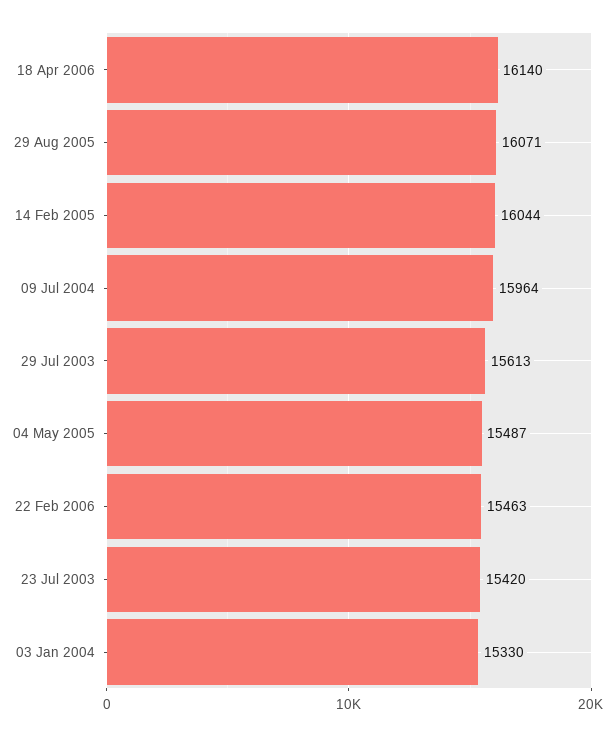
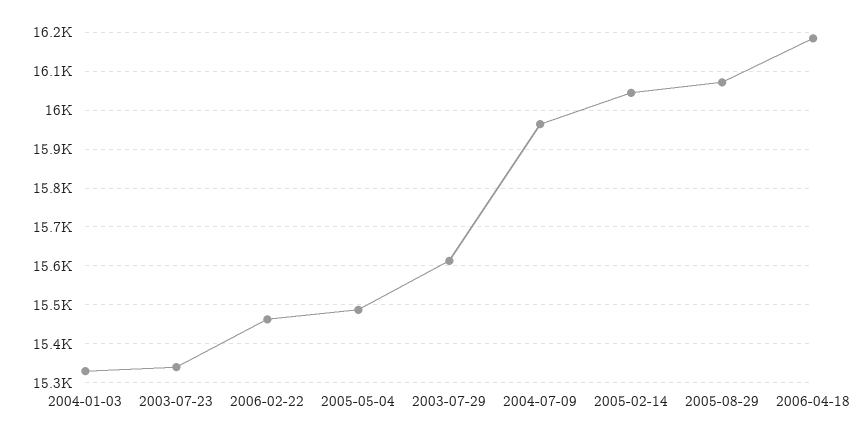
  {
-   "18 Apr 2006": 16140,
+   "18 Apr 2006": 16180,
    "29 Aug 2005": 16071,
    "14 Feb 2005": 16044,
    "09 Jul 2004": 15964,
    "29 Jul 2003": 15613,
    "04 May 2005": 15487,
    "22 Feb 2006": 15463,
-   "23 Jul 2003": 15420,
+   "23 Jul 2003": 15340,
    "03 Jan 2004": 15330
  }

